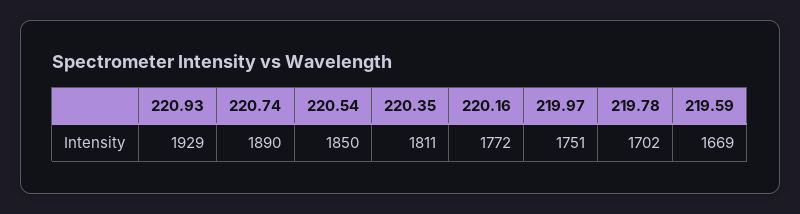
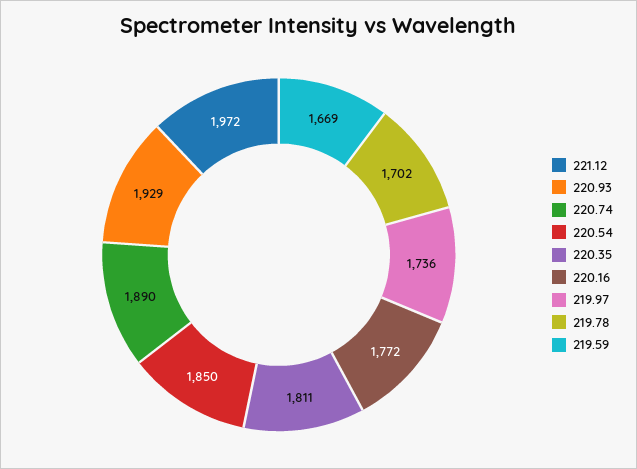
  {
    "220.93": 1929,
    "220.74": 1890,
    "220.54": 1850,
    "220.35": 1811,
    "220.16": 1772,
-   "219.97": 1751,
+   "219.97": 1736,
    "219.78": 1702,
-   "219.59": 1669
+   "219.59": 1669,
+   "221.12": 1972
  }

